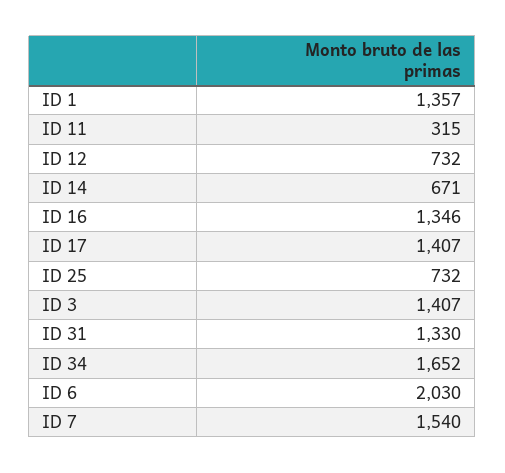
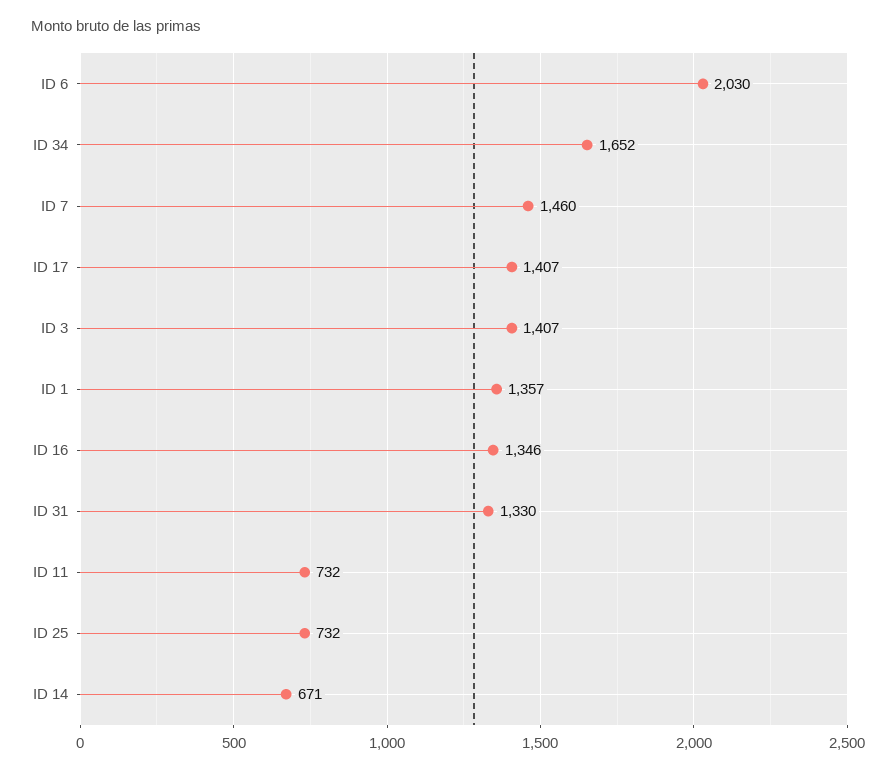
  {
    "ID 1": 1357,
-   "ID 11": 315,
+   "ID 11": 732,
-   "ID 12": 732,
    "ID 14": 671,
    "ID 16": 1346,
    "ID 17": 1407,
    "ID 25": 732,
    "ID 3": 1407,
    "ID 31": 1330,
    "ID 34": 1652,
    "ID 6": 2030,
-   "ID 7": 1540
+   "ID 7": 1460
  }

